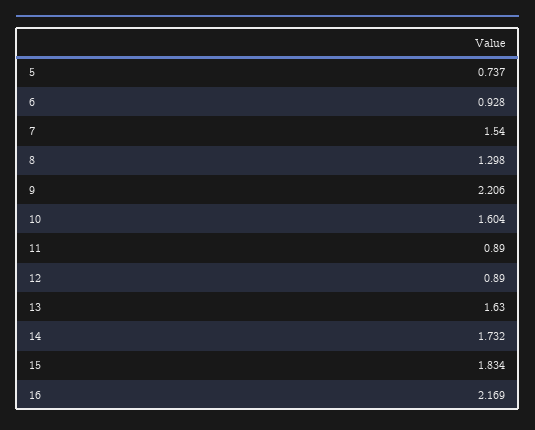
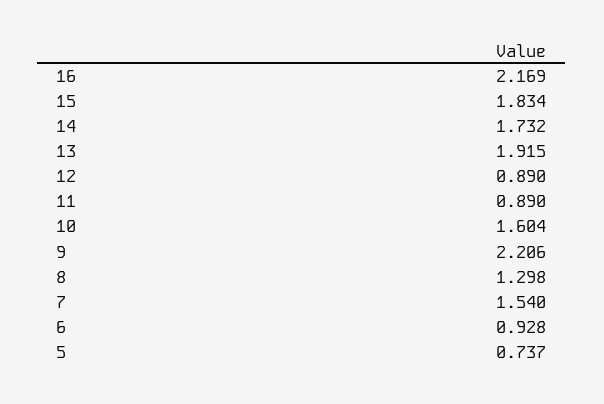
  {
    "5": 0.737,
    "6": 0.928,
    "7": 1.54,
    "8": 1.298,
    "9": 2.206,
    "10": 1.604,
    "11": 0.89,
    "12": 0.89,
-   "13": 1.63,
+   "13": 1.915,
    "14": 1.732,
    "15": 1.834,
    "16": 2.169
  }

